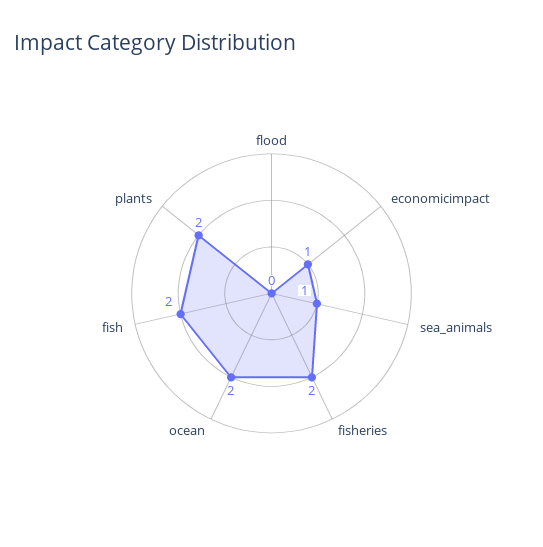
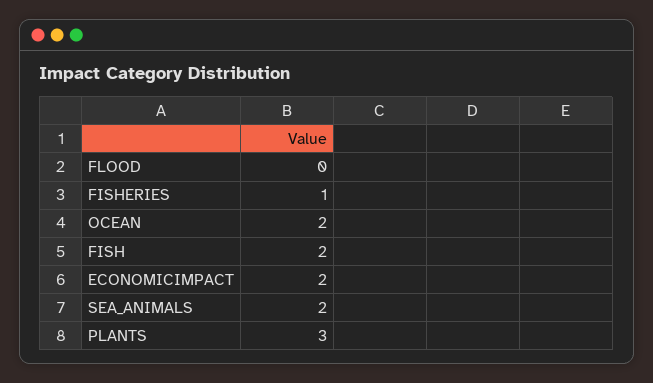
  {
    "flood": 0,
-   "economicimpact": 1,
+   "economicimpact": 2,
-   "sea_animals": 1,
+   "sea_animals": 2,
-   "fisheries": 2,
+   "fisheries": 1,
    "ocean": 2,
    "fish": 2,
-   "plants": 2
+   "plants": 3
  }

